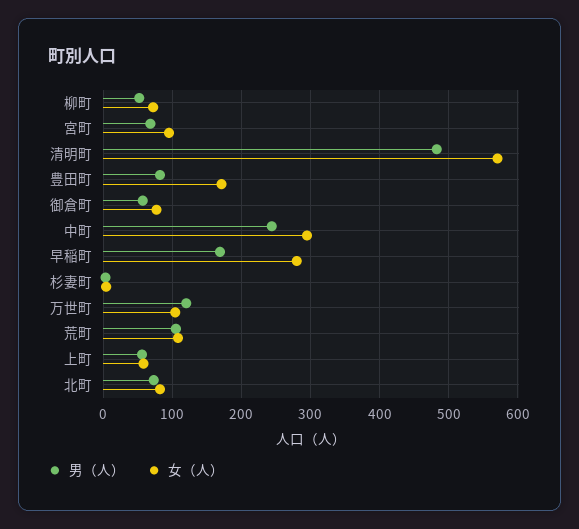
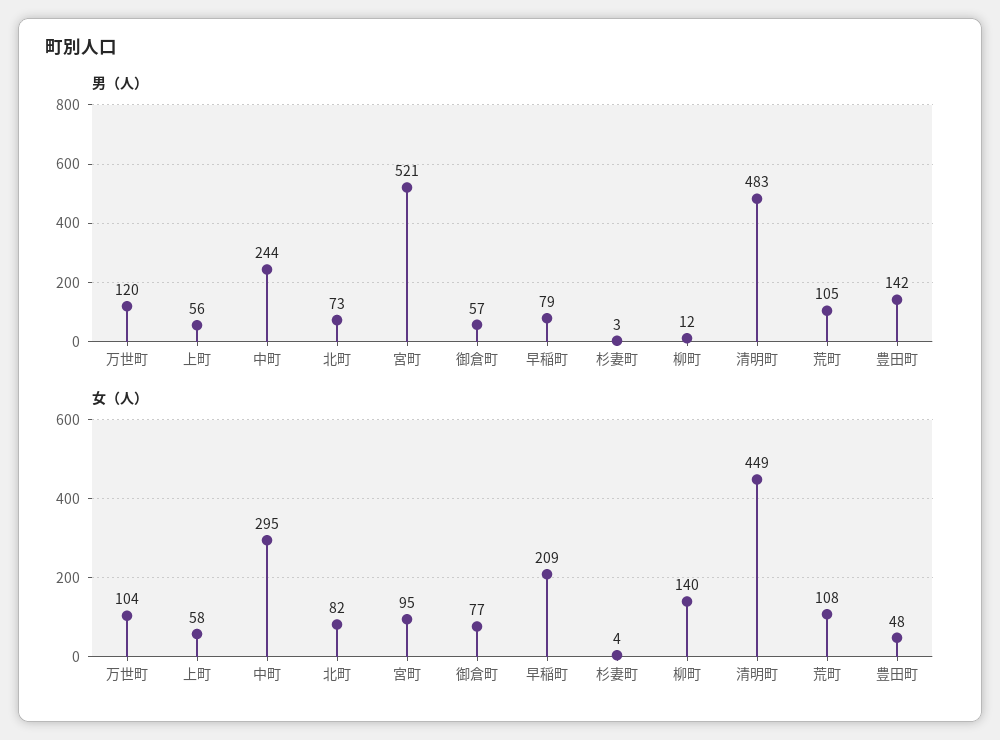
  {
    "男（人）": {
-     "柳町": 50,
+     "柳町": 12,
-     "宮町": 70,
+     "宮町": 521,
      "清明町": 483,
-     "豊田町": 80,
+     "豊田町": 142,
      "御倉町": 57,
      "中町": 244,
-     "早稲町": 170,
+     "早稲町": 79,
      "杉妻町": 3,
      "万世町": 120,
      "荒町": 105,
      "上町": 56,
      "北町": 73
    },
    "女（人）": {
-     "柳町": 70,
+     "柳町": 140,
      "宮町": 95,
-     "清明町": 570,
+     "清明町": 449,
-     "豊田町": 170,
+     "豊田町": 48,
      "御倉町": 77,
      "中町": 295,
-     "早稲町": 280,
+     "早稲町": 209,
      "杉妻町": 4,
      "万世町": 104,
      "荒町": 108,
      "上町": 58,
      "北町": 82
    }
  }

